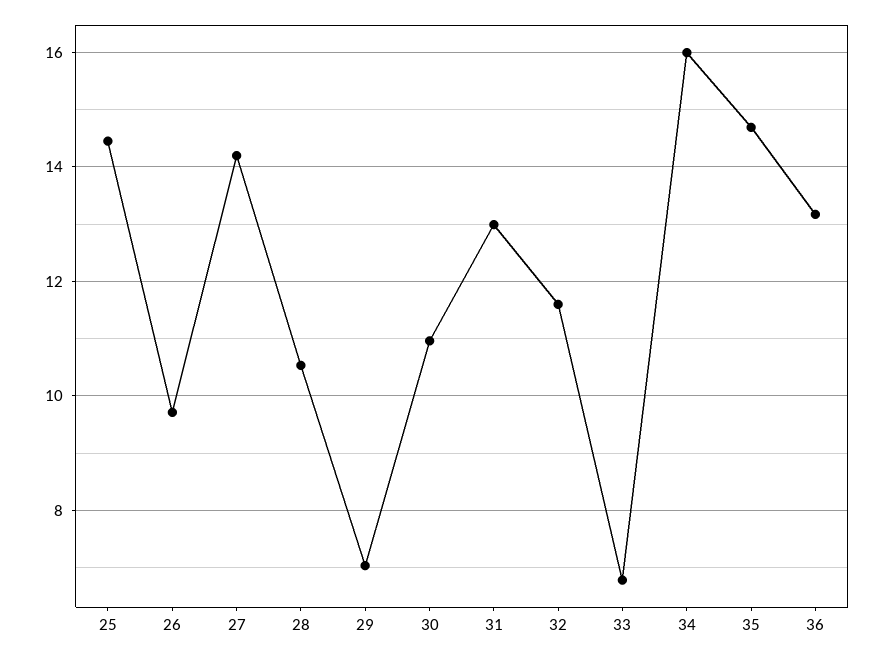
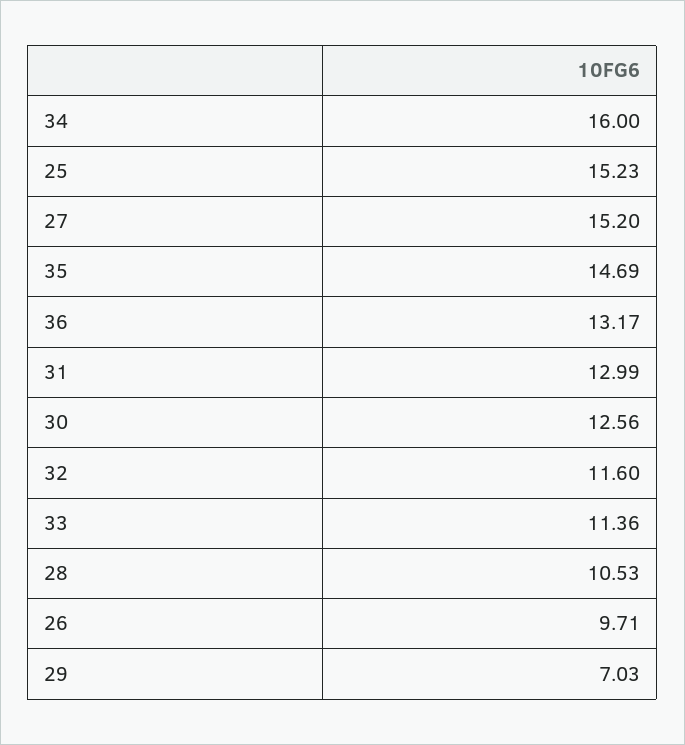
  {
-   "25": 14.4,
+   "25": 15.23,
    "26": 9.71,
-   "27": 14.2,
+   "27": 15.2,
    "28": 10.53,
    "29": 7.03,
-   "30": 11,
+   "30": 12.56,
    "31": 12.99,
    "32": 11.6,
-   "33": 6.8,
+   "33": 11.36,
    "34": 16,
    "35": 14.69,
    "36": 13.17
  }

